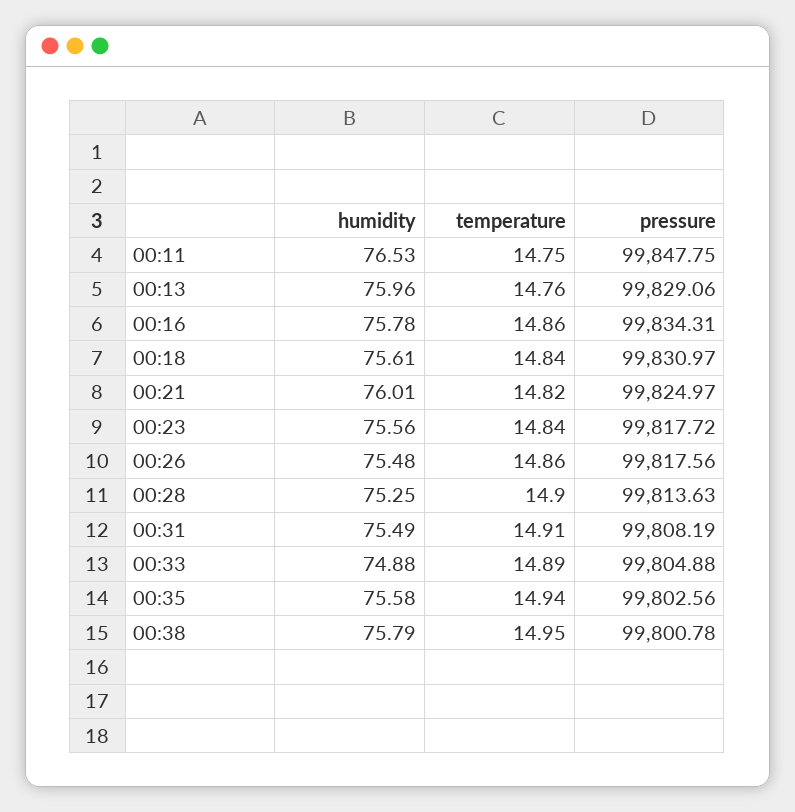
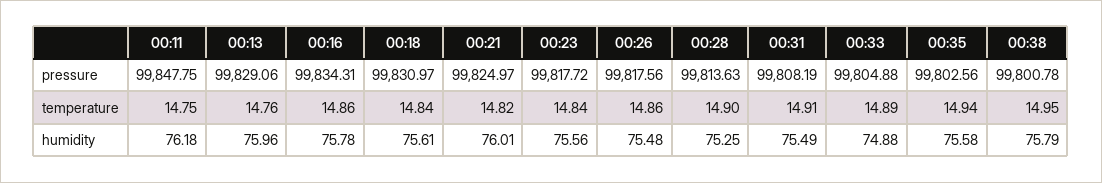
  {
    "humidity": {
-     "00:11": 76.53,
+     "00:11": 76.18,
      "00:13": 75.96,
      "00:16": 75.78,
      "00:18": 75.61,
      "00:21": 76.01,
      "00:23": 75.56,
      "00:26": 75.48,
      "00:28": 75.25,
      "00:31": 75.49,
      "00:33": 74.88,
      "00:35": 75.58,
      "00:38": 75.79
    },
    "temperature": {
      "00:11": 14.75,
      "00:13": 14.76,
      "00:16": 14.86,
      "00:18": 14.84,
      "00:21": 14.82,
      "00:23": 14.84,
      "00:26": 14.86,
      "00:28": 14.9,
      "00:31": 14.91,
      "00:33": 14.89,
      "00:35": 14.94,
      "00:38": 14.95
    },
    "pressure": {
      "00:11": 99847.75,
      "00:13": 99829.06,
      "00:16": 99834.31,
      "00:18": 99830.97,
      "00:21": 99824.97,
      "00:23": 99817.72,
      "00:26": 99817.56,
      "00:28": 99813.63,
      "00:31": 99808.19,
      "00:33": 99804.88,
      "00:35": 99802.56,
      "00:38": 99800.78
    }
  }

